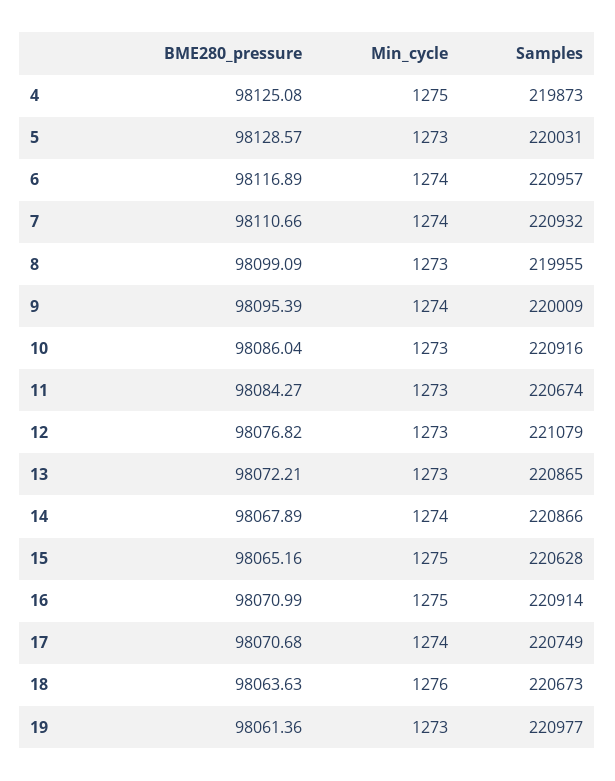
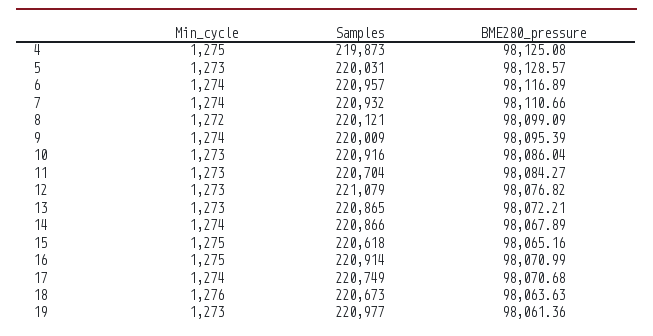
  {
    "BME280_pressure": {
      "4": 98125.08,
      "5": 98128.57,
      "6": 98116.89,
      "7": 98110.66,
      "8": 98099.09,
      "9": 98095.39,
      "10": 98086.04,
      "11": 98084.27,
      "12": 98076.82,
      "13": 98072.21,
      "14": 98067.89,
      "15": 98065.16,
      "16": 98070.99,
      "17": 98070.68,
      "18": 98063.63,
      "19": 98061.36
    },
    "Min_cycle": {
      "4": 1275,
      "5": 1273,
      "6": 1274,
      "7": 1274,
-     "8": 1273,
+     "8": 1272,
      "9": 1274,
      "10": 1273,
      "11": 1273,
      "12": 1273,
      "13": 1273,
      "14": 1274,
      "15": 1275,
      "16": 1275,
      "17": 1274,
      "18": 1276,
      "19": 1273
    },
    "Samples": {
      "4": 219873,
      "5": 220031,
      "6": 220957,
      "7": 220932,
-     "8": 219955,
+     "8": 220121,
      "9": 220009,
      "10": 220916,
-     "11": 220674,
+     "11": 220704,
      "12": 221079,
      "13": 220865,
      "14": 220866,
-     "15": 220628,
+     "15": 220618,
      "16": 220914,
      "17": 220749,
      "18": 220673,
      "19": 220977
    }
  }

